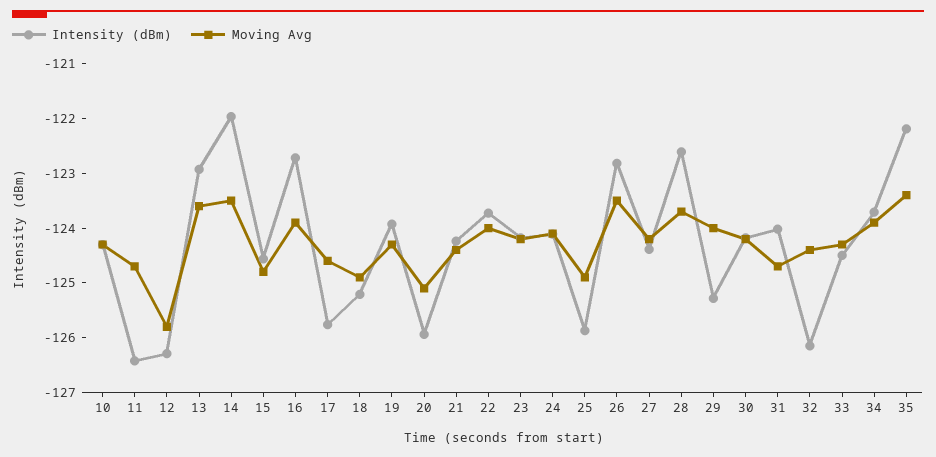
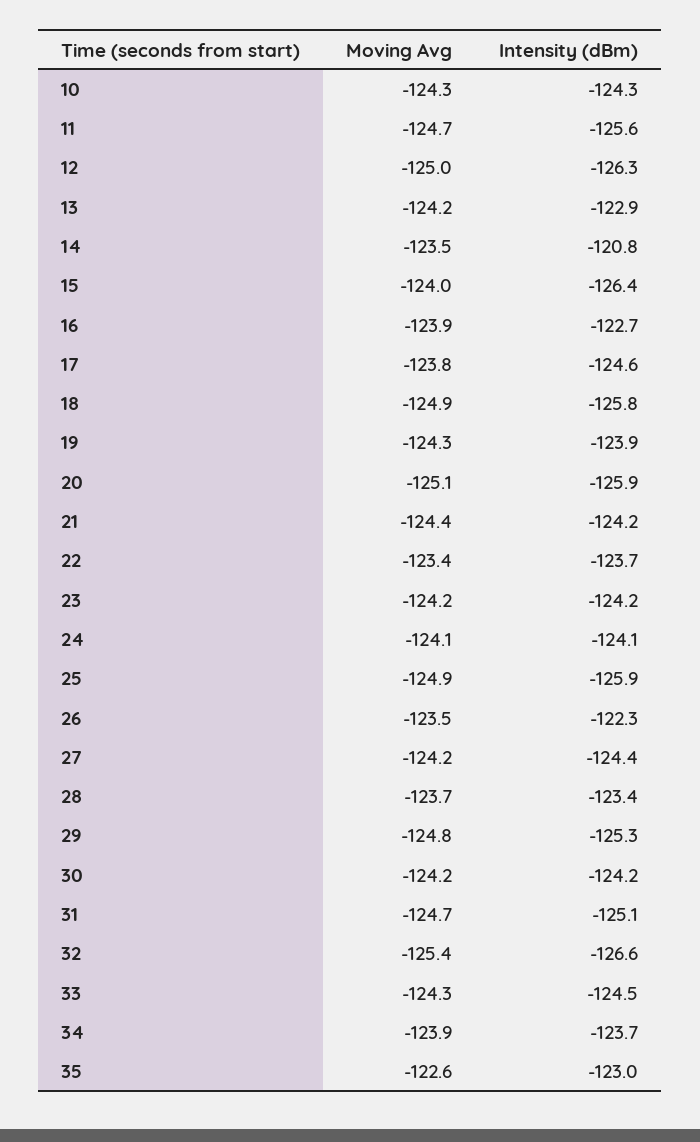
  {
    "Intensity (dBm)": {
      "10": -124.3,
-     "11": -126.4,
+     "11": -125.6,
      "12": -126.3,
      "13": -122.9,
-     "14": -122,
+     "14": -120.8,
-     "15": -124.6,
+     "15": -126.4,
      "16": -122.7,
-     "17": -125.8,
+     "17": -124.6,
-     "18": -125.2,
+     "18": -125.8,
      "19": -123.9,
      "20": -125.9,
      "21": -124.2,
      "22": -123.7,
      "23": -124.2,
      "24": -124.1,
      "25": -125.9,
-     "26": -122.8,
+     "26": -122.3,
      "27": -124.4,
-     "28": -122.6,
+     "28": -123.4,
      "29": -125.3,
      "30": -124.2,
-     "31": -124,
+     "31": -125.1,
-     "32": -126.2,
+     "32": -126.6,
      "33": -124.5,
      "34": -123.7,
-     "35": -122.2
+     "35": -123
    },
    "Moving Avg": {
      "10": -124.3,
      "11": -124.7,
-     "12": -125.8,
+     "12": -125,
-     "13": -123.6,
+     "13": -124.2,
      "14": -123.5,
-     "15": -124.8,
+     "15": -124,
      "16": -123.9,
-     "17": -124.6,
+     "17": -123.8,
      "18": -124.9,
      "19": -124.3,
      "20": -125.1,
      "21": -124.4,
-     "22": -124,
+     "22": -123.4,
      "23": -124.2,
      "24": -124.1,
      "25": -124.9,
      "26": -123.5,
      "27": -124.2,
      "28": -123.7,
-     "29": -124,
+     "29": -124.8,
      "30": -124.2,
      "31": -124.7,
-     "32": -124.4,
+     "32": -125.4,
      "33": -124.3,
      "34": -123.9,
-     "35": -123.4
+     "35": -122.6
    }
  }

